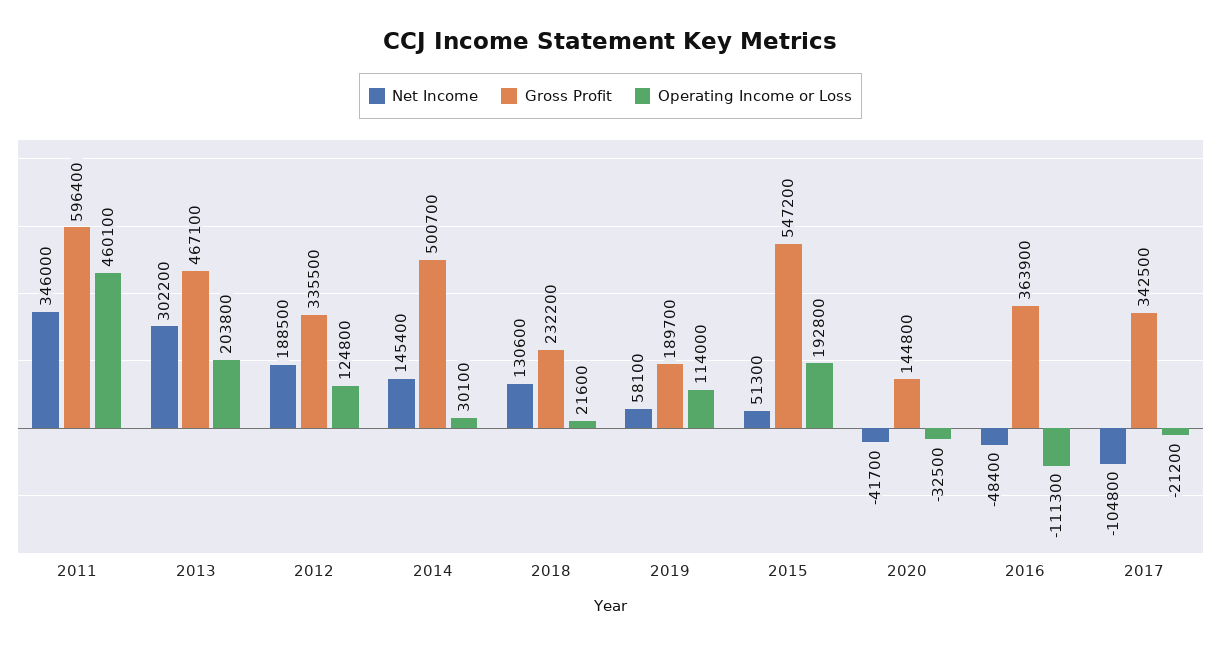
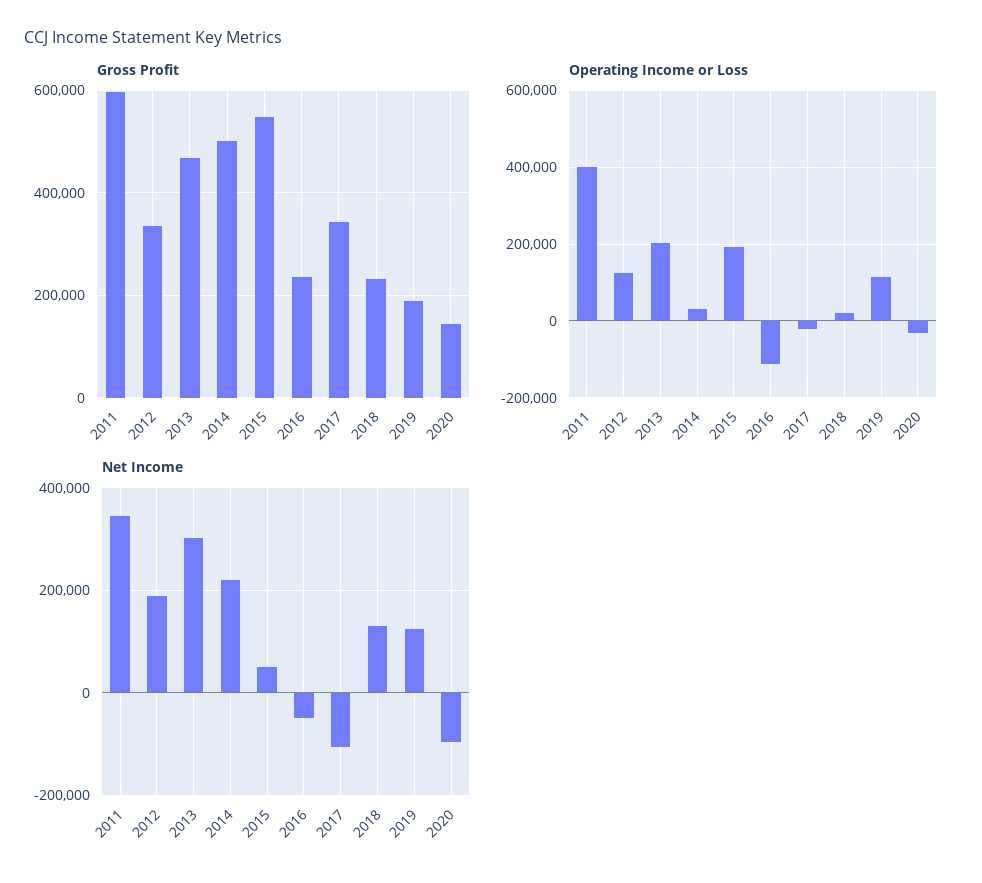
  {
    "Net Income": {
      "2011": 346000,
      "2013": 302200,
      "2012": 188500,
-     "2014": 145400,
+     "2014": 220000,
      "2018": 130600,
-     "2019": 58100,
+     "2019": 120000,
      "2015": 51300,
-     "2020": -41700,
+     "2020": -100000,
      "2016": -48400,
      "2017": -104800
    },
    "Gross Profit": {
      "2011": 596400,
      "2013": 467100,
      "2012": 335500,
      "2014": 500700,
      "2018": 232200,
      "2019": 189700,
      "2015": 547200,
      "2020": 144800,
-     "2016": 363900,
+     "2016": 240000,
      "2017": 342500
    },
    "Operating Income or Loss": {
-     "2011": 460100,
+     "2011": 400000,
      "2013": 203800,
      "2012": 124800,
      "2014": 30100,
      "2018": 21600,
      "2019": 114000,
      "2015": 192800,
      "2020": -32500,
      "2016": -111300,
      "2017": -21200
    }
  }

